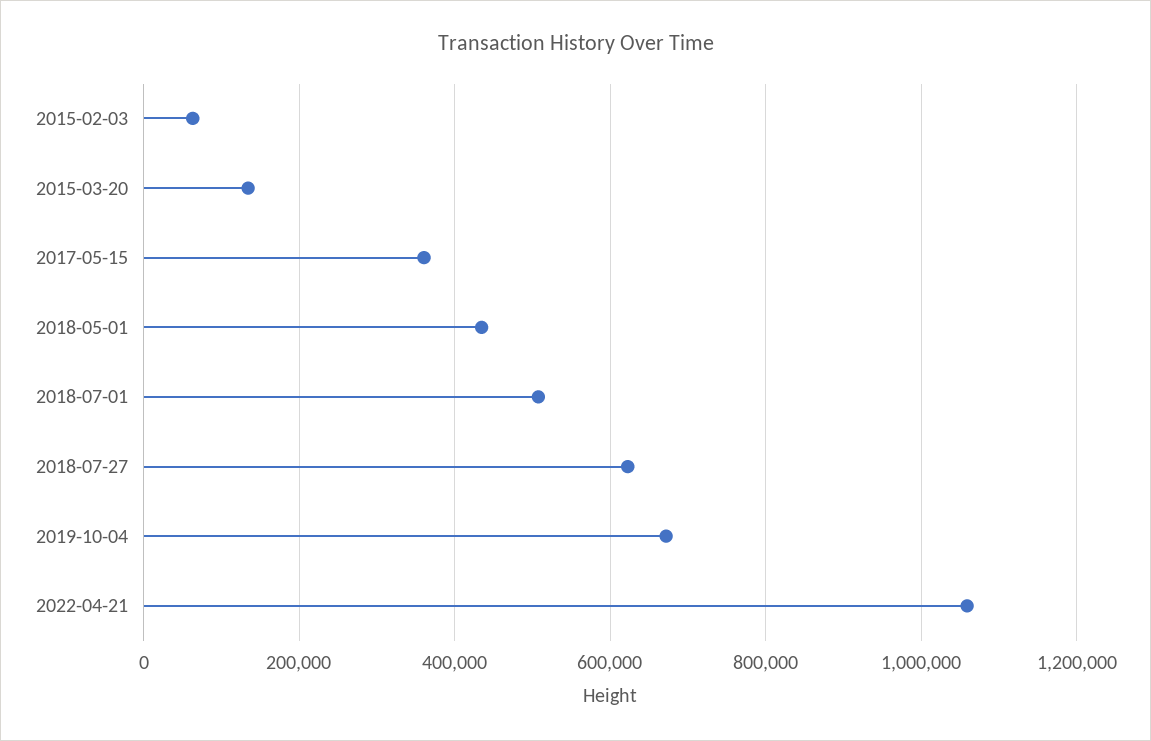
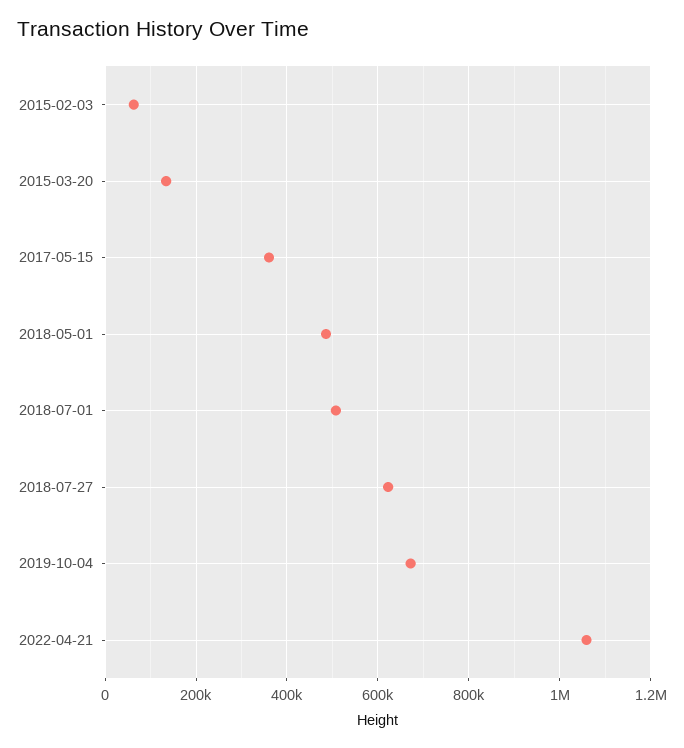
  {
    "2015-02-03": 60000,
    "2015-03-20": 140000,
    "2017-05-15": 360000,
-   "2018-05-01": 440000,
+   "2018-05-01": 480000,
    "2018-07-01": 500000,
    "2018-07-27": 620000,
    "2019-10-04": 680000,
    "2022-04-21": 1060000
  }

